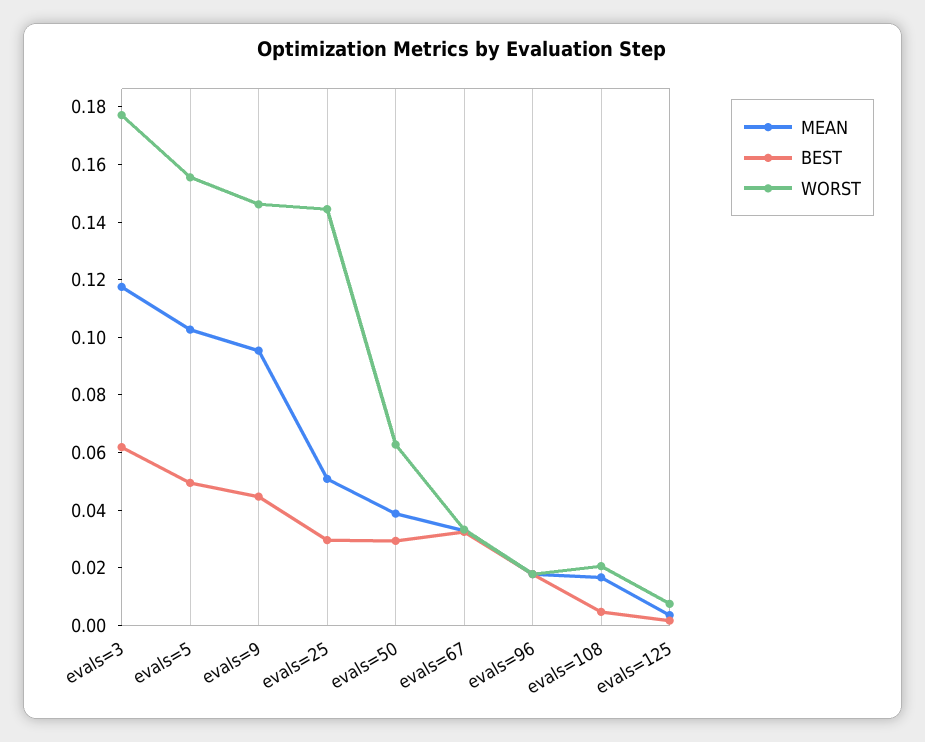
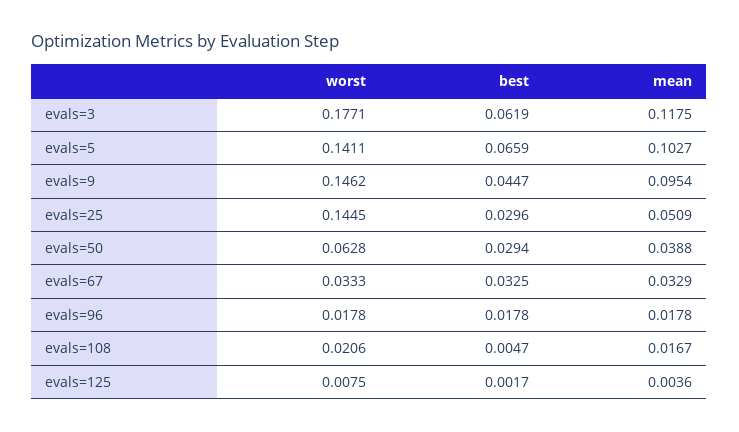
  {
    "MEAN": {
      "evals=3": 0.1175,
      "evals=5": 0.1027,
      "evals=9": 0.0954,
      "evals=25": 0.0509,
      "evals=50": 0.0388,
      "evals=67": 0.0329,
      "evals=96": 0.0178,
      "evals=108": 0.0167,
      "evals=125": 0.0036
    },
    "BEST": {
      "evals=3": 0.0619,
-     "evals=5": 0.05,
+     "evals=5": 0.0659,
      "evals=9": 0.0447,
      "evals=25": 0.0296,
      "evals=50": 0.0294,
      "evals=67": 0.0325,
      "evals=96": 0.0178,
      "evals=108": 0.0047,
      "evals=125": 0.0017
    },
    "WORST": {
      "evals=3": 0.1771,
-     "evals=5": 0.155,
+     "evals=5": 0.1411,
      "evals=9": 0.1462,
      "evals=25": 0.1445,
      "evals=50": 0.0628,
      "evals=67": 0.0333,
      "evals=96": 0.0178,
      "evals=108": 0.0206,
      "evals=125": 0.0075
    }
  }

